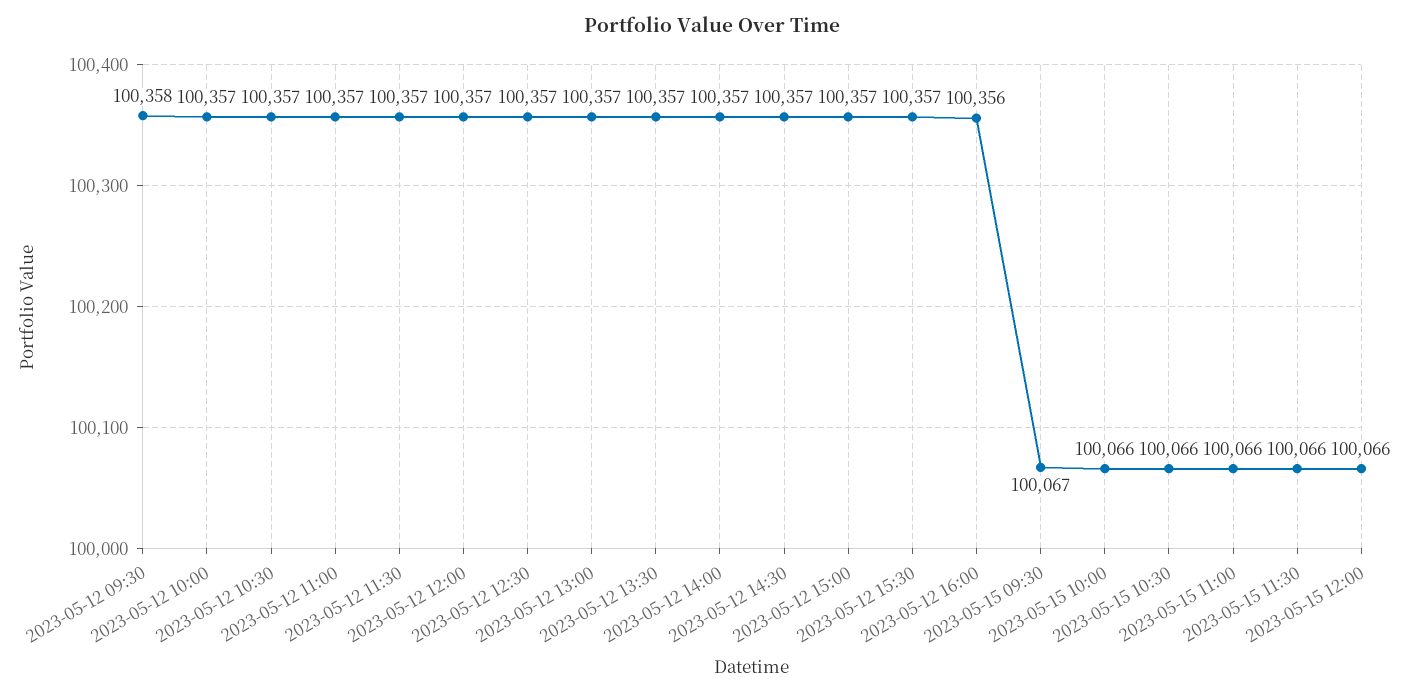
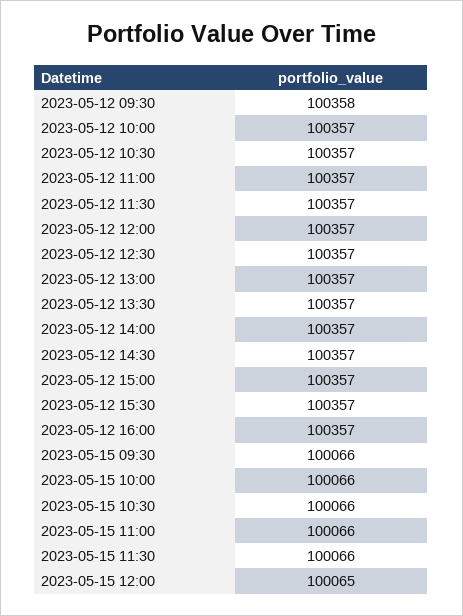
  {
    "2023-05-12 09:30": 100358,
    "2023-05-12 10:00": 100357,
    "2023-05-12 10:30": 100357,
    "2023-05-12 11:00": 100357,
    "2023-05-12 11:30": 100357,
    "2023-05-12 12:00": 100357,
    "2023-05-12 12:30": 100357,
    "2023-05-12 13:00": 100357,
    "2023-05-12 13:30": 100357,
    "2023-05-12 14:00": 100357,
    "2023-05-12 14:30": 100357,
    "2023-05-12 15:00": 100357,
    "2023-05-12 15:30": 100357,
-   "2023-05-12 16:00": 100356,
+   "2023-05-12 16:00": 100357,
-   "2023-05-15 09:30": 100067,
+   "2023-05-15 09:30": 100066,
    "2023-05-15 10:00": 100066,
    "2023-05-15 10:30": 100066,
    "2023-05-15 11:00": 100066,
    "2023-05-15 11:30": 100066,
-   "2023-05-15 12:00": 100066
+   "2023-05-15 12:00": 100065
  }

